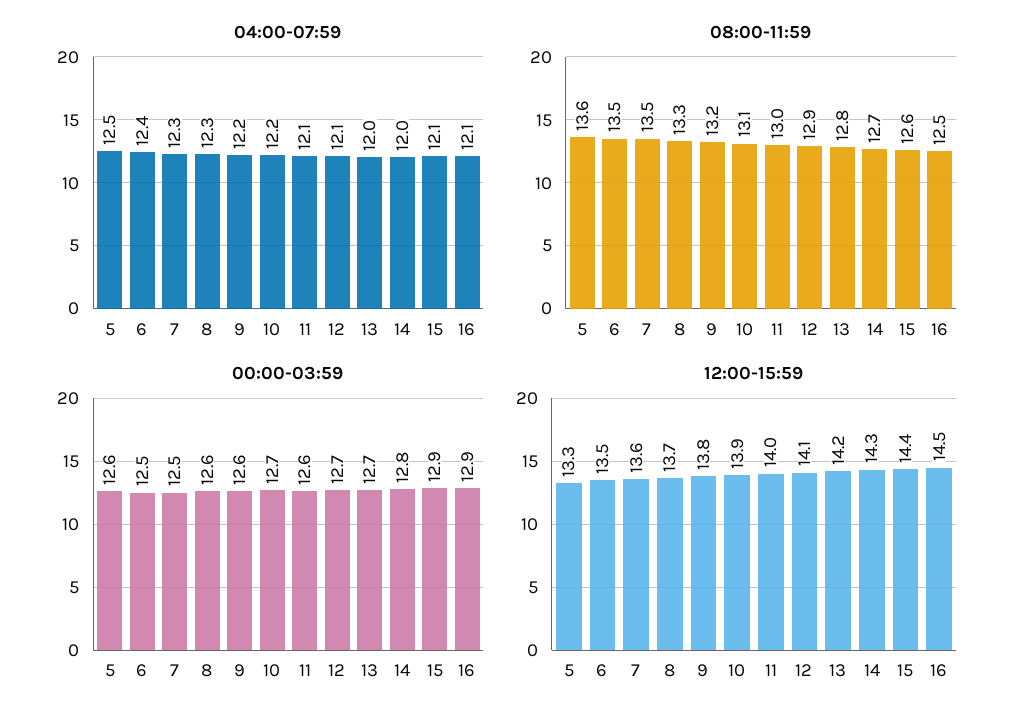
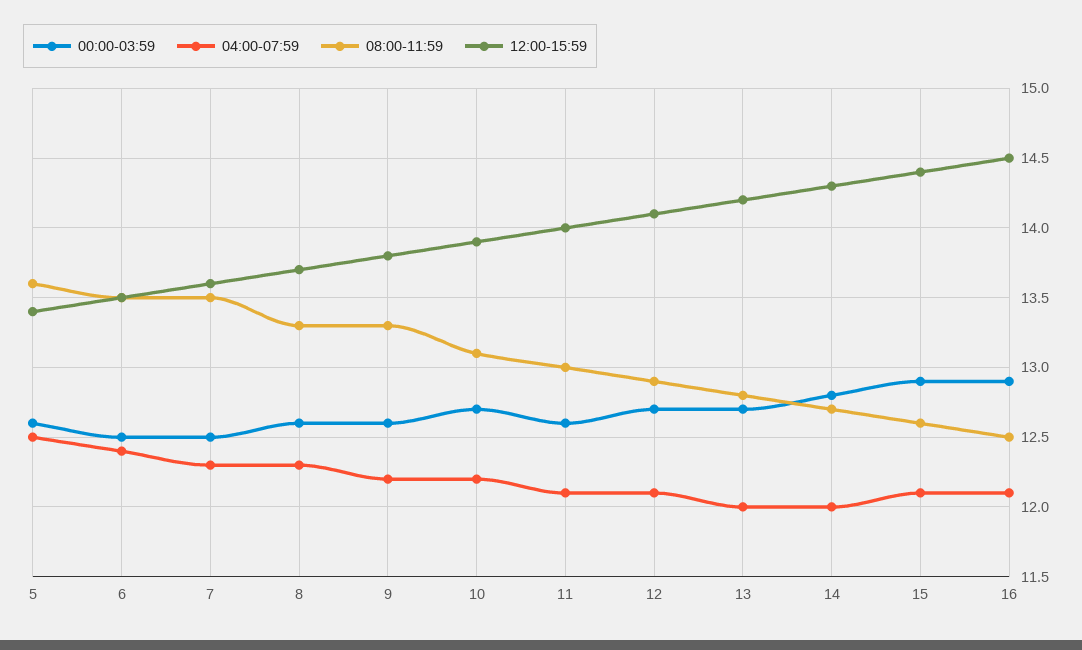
  {
    "04:00-07:59": {
      "5": 12.5,
      "6": 12.4,
      "7": 12.3,
      "8": 12.3,
      "9": 12.2,
      "10": 12.2,
      "11": 12.1,
      "12": 12.1,
      "13": 12,
      "14": 12,
      "15": 12.1,
      "16": 12.1
    },
    "08:00-11:59": {
      "5": 13.6,
      "6": 13.5,
      "7": 13.5,
      "8": 13.3,
-     "9": 13.2,
+     "9": 13.3,
      "10": 13.1,
      "11": 13,
      "12": 12.9,
      "13": 12.8,
      "14": 12.7,
      "15": 12.6,
      "16": 12.5
    },
    "00:00-03:59": {
      "5": 12.6,
      "6": 12.5,
      "7": 12.5,
      "8": 12.6,
      "9": 12.6,
      "10": 12.7,
      "11": 12.6,
      "12": 12.7,
      "13": 12.7,
      "14": 12.8,
      "15": 12.9,
      "16": 12.9
    },
    "12:00-15:59": {
-     "5": 13.3,
+     "5": 13.4,
      "6": 13.5,
      "7": 13.6,
      "8": 13.7,
      "9": 13.8,
      "10": 13.9,
      "11": 14,
      "12": 14.1,
      "13": 14.2,
      "14": 14.3,
      "15": 14.4,
      "16": 14.5
    }
  }

